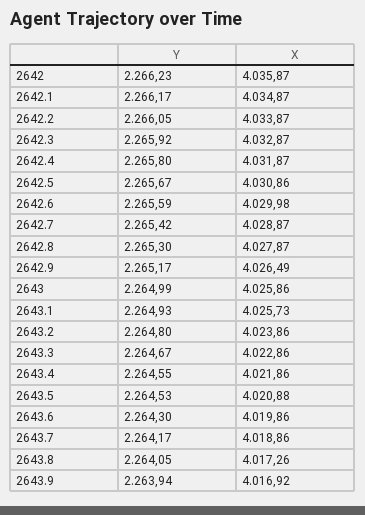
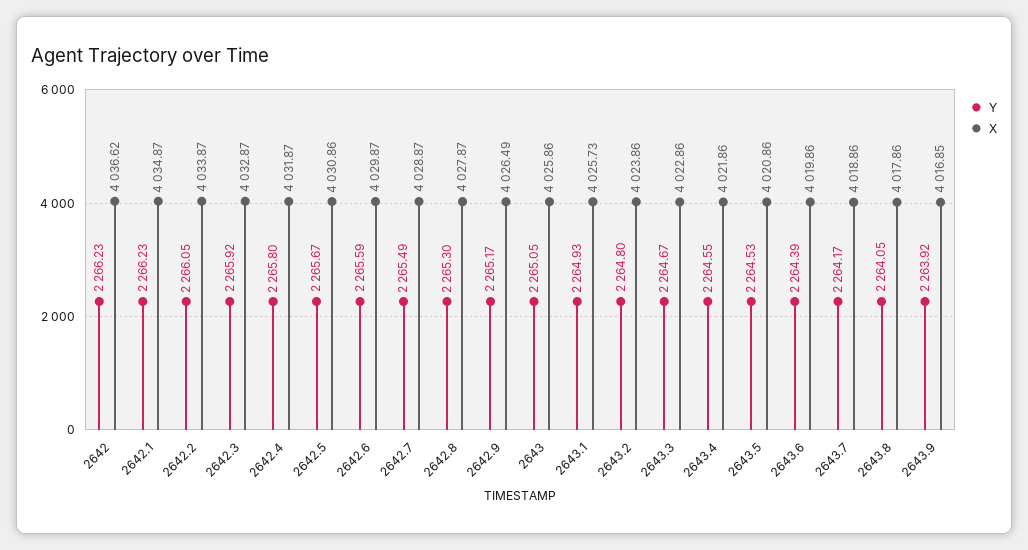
  {
    "Y": {
      "2642": 2266.23,
-     "2642.1": 2266.17,
+     "2642.1": 2266.23,
      "2642.2": 2266.05,
      "2642.3": 2265.92,
      "2642.4": 2265.8,
      "2642.5": 2265.67,
      "2642.6": 2265.59,
-     "2642.7": 2265.42,
+     "2642.7": 2265.49,
      "2642.8": 2265.3,
      "2642.9": 2265.17,
-     "2643": 2264.99,
+     "2643": 2265.05,
      "2643.1": 2264.93,
      "2643.2": 2264.8,
      "2643.3": 2264.67,
      "2643.4": 2264.55,
      "2643.5": 2264.53,
-     "2643.6": 2264.3,
+     "2643.6": 2264.39,
      "2643.7": 2264.17,
      "2643.8": 2264.05,
-     "2643.9": 2263.94
+     "2643.9": 2263.92
    },
    "X": {
-     "2642": 4035.87,
+     "2642": 4036.62,
      "2642.1": 4034.87,
      "2642.2": 4033.87,
      "2642.3": 4032.87,
      "2642.4": 4031.87,
      "2642.5": 4030.86,
-     "2642.6": 4029.98,
+     "2642.6": 4029.87,
      "2642.7": 4028.87,
      "2642.8": 4027.87,
      "2642.9": 4026.49,
      "2643": 4025.86,
      "2643.1": 4025.73,
      "2643.2": 4023.86,
      "2643.3": 4022.86,
      "2643.4": 4021.86,
-     "2643.5": 4020.88,
+     "2643.5": 4020.86,
      "2643.6": 4019.86,
      "2643.7": 4018.86,
-     "2643.8": 4017.26,
+     "2643.8": 4017.86,
-     "2643.9": 4016.92
+     "2643.9": 4016.85
    }
  }

